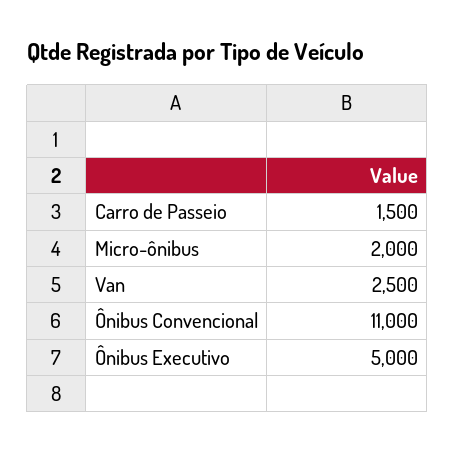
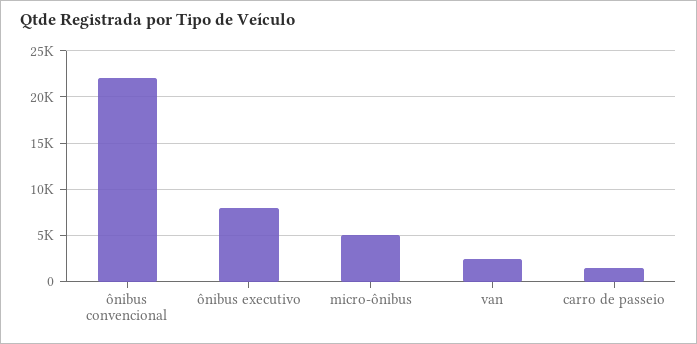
  {
    "Carro de Passeio": 1500,
-   "Micro-ônibus": 2000,
+   "Micro-ônibus": 5000,
    "Van": 2500,
-   "Ônibus Convencional": 11000,
+   "Ônibus Convencional": 22000,
-   "Ônibus Executivo": 5000
+   "Ônibus Executivo": 8000
  }

